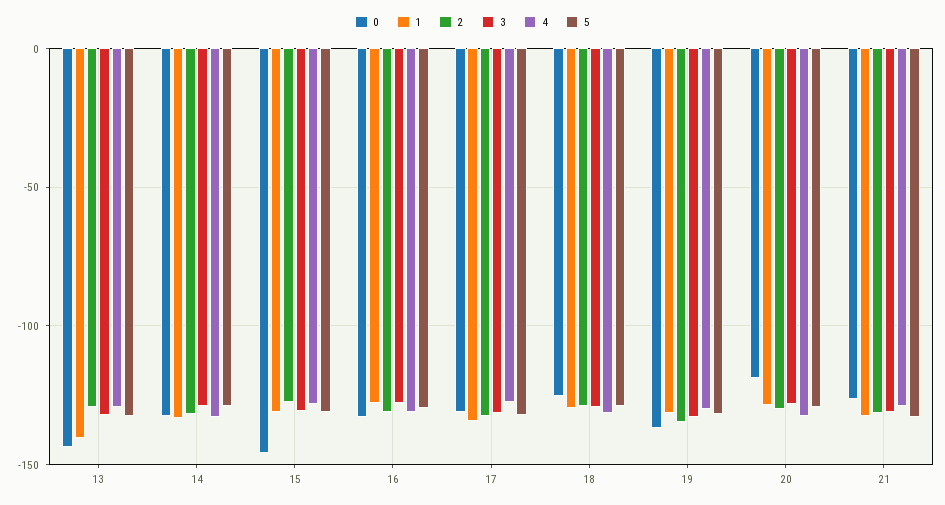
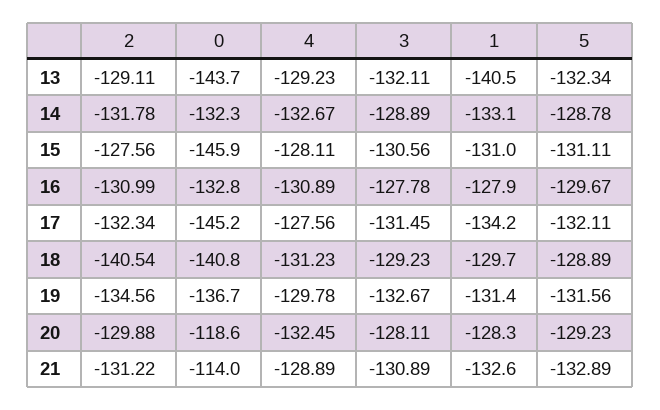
  {
    "0": {
      "13": -143.7,
      "14": -132.3,
      "15": -145.9,
      "16": -132.8,
-     "17": -130,
+     "17": -145.2,
-     "18": -125,
+     "18": -140.8,
      "19": -136.7,
      "20": -118.6,
-     "21": -125
+     "21": -114
    },
    "1": {
      "13": -140.5,
      "14": -133.1,
      "15": -131,
      "16": -127.9,
      "17": -134.2,
      "18": -129.7,
      "19": -131.4,
      "20": -128.3,
      "21": -132.6
    },
    "2": {
      "13": -129.11,
      "14": -131.78,
      "15": -127.56,
      "16": -130.99,
      "17": -132.34,
-     "18": -130,
+     "18": -140.54,
      "19": -134.56,
      "20": -129.88,
      "21": -131.22
    },
    "3": {
      "13": -132.11,
      "14": -128.89,
      "15": -130.56,
      "16": -127.78,
      "17": -131.45,
      "18": -129.23,
      "19": -132.67,
      "20": -128.11,
      "21": -130.89
    },
    "4": {
      "13": -129.23,
      "14": -132.67,
      "15": -128.11,
      "16": -130.89,
      "17": -127.56,
      "18": -131.23,
      "19": -129.78,
      "20": -132.45,
      "21": -128.89
    },
    "5": {
      "13": -132.34,
      "14": -128.78,
      "15": -131.11,
      "16": -129.67,
      "17": -132.11,
      "18": -128.89,
      "19": -131.56,
      "20": -129.23,
      "21": -132.89
    }
  }

